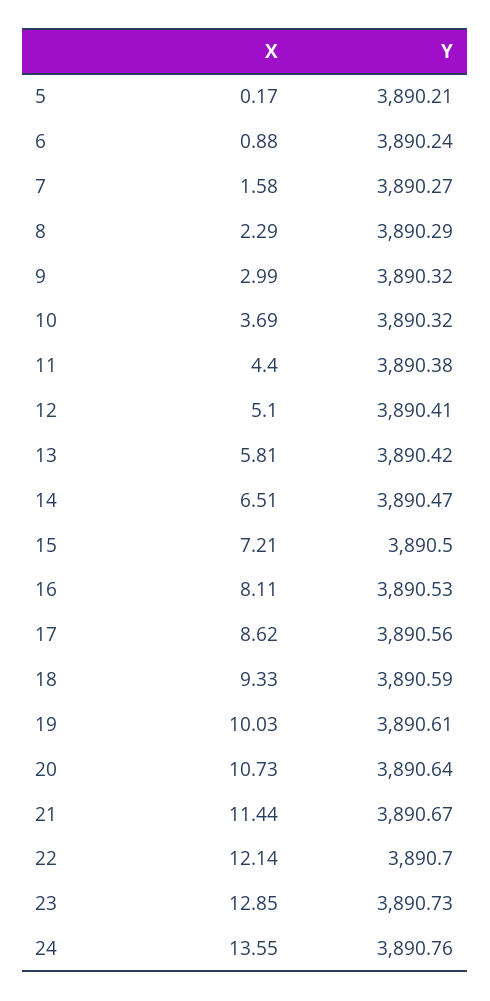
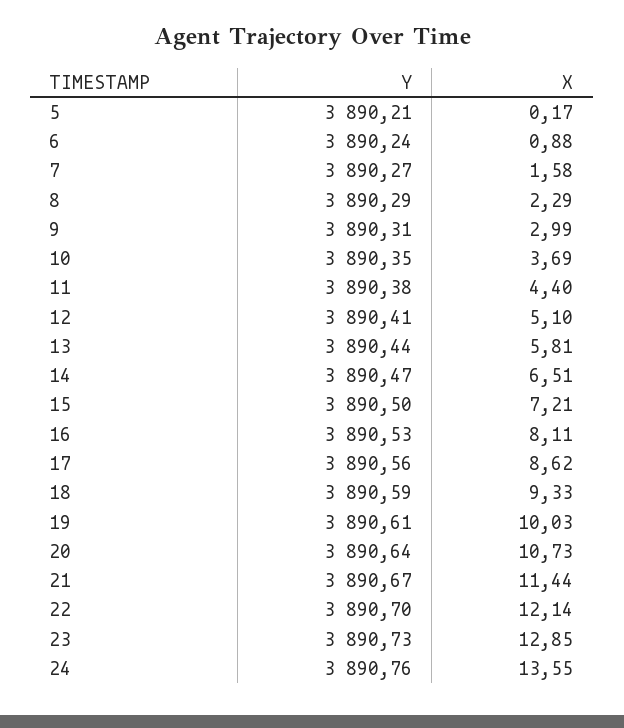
  {
    "X": {
      "5": 0.17,
      "6": 0.88,
      "7": 1.58,
      "8": 2.29,
      "9": 2.99,
      "10": 3.69,
      "11": 4.4,
      "12": 5.1,
      "13": 5.81,
      "14": 6.51,
      "15": 7.21,
      "16": 8.11,
      "17": 8.62,
      "18": 9.33,
      "19": 10.03,
      "20": 10.73,
      "21": 11.44,
      "22": 12.14,
      "23": 12.85,
      "24": 13.55
    },
    "Y": {
      "5": 3890.21,
      "6": 3890.24,
      "7": 3890.27,
      "8": 3890.29,
-     "9": 3890.32,
+     "9": 3890.31,
-     "10": 3890.32,
+     "10": 3890.35,
      "11": 3890.38,
      "12": 3890.41,
-     "13": 3890.42,
+     "13": 3890.44,
      "14": 3890.47,
      "15": 3890.5,
      "16": 3890.53,
      "17": 3890.56,
      "18": 3890.59,
      "19": 3890.61,
      "20": 3890.64,
      "21": 3890.67,
      "22": 3890.7,
      "23": 3890.73,
      "24": 3890.76
    }
  }

